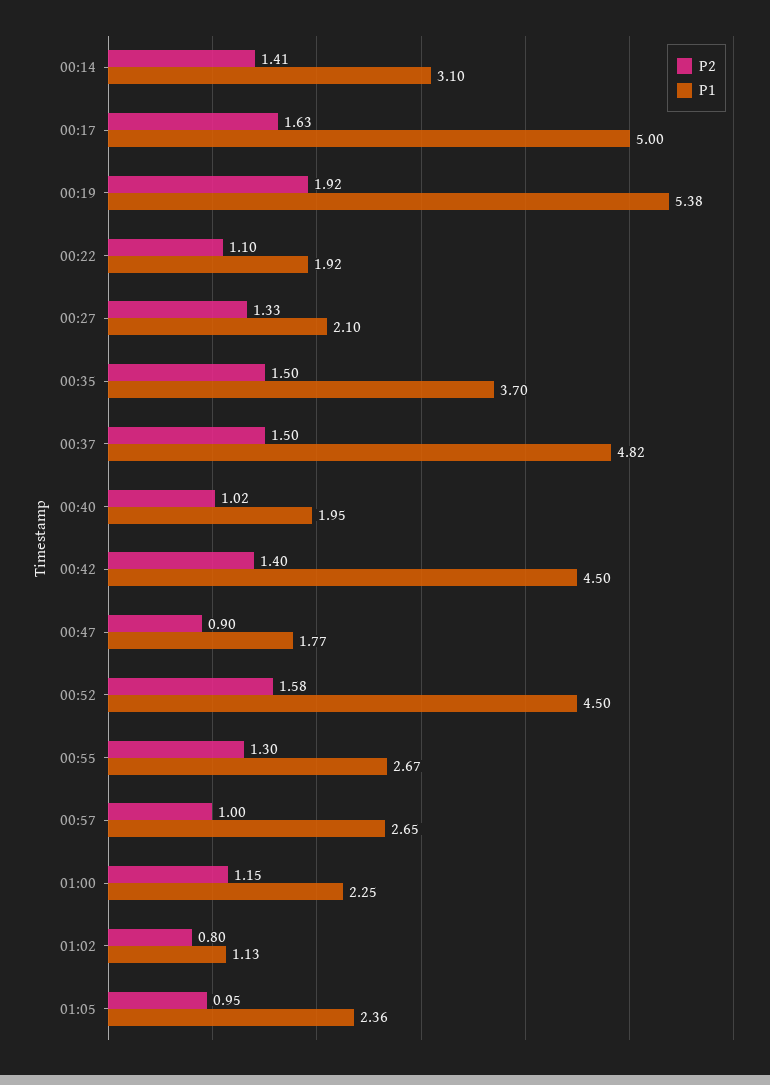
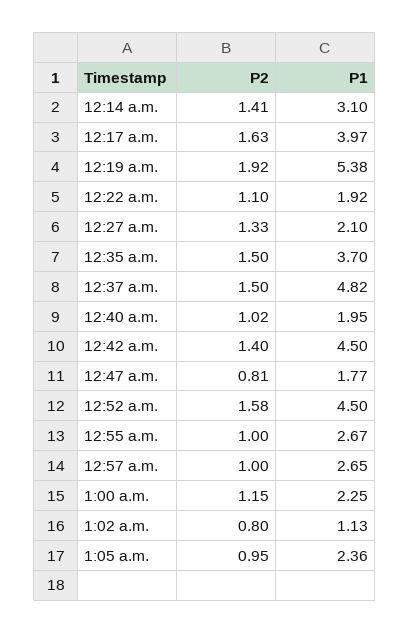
  {
    "P2": {
      "00:14": 1.41,
      "00:17": 1.63,
      "00:19": 1.92,
      "00:22": 1.1,
      "00:27": 1.33,
      "00:35": 1.5,
      "00:37": 1.5,
      "00:40": 1.02,
      "00:42": 1.4,
-     "00:47": 0.9,
+     "00:47": 0.81,
      "00:52": 1.58,
-     "00:55": 1.3,
+     "00:55": 1,
      "00:57": 1,
      "01:00": 1.15,
      "01:02": 0.8,
      "01:05": 0.95
    },
    "P1": {
      "00:14": 3.1,
-     "00:17": 5,
+     "00:17": 3.97,
      "00:19": 5.38,
      "00:22": 1.92,
      "00:27": 2.1,
      "00:35": 3.7,
      "00:37": 4.82,
      "00:40": 1.95,
      "00:42": 4.5,
      "00:47": 1.77,
      "00:52": 4.5,
      "00:55": 2.67,
      "00:57": 2.65,
      "01:00": 2.25,
      "01:02": 1.13,
      "01:05": 2.36
    }
  }

